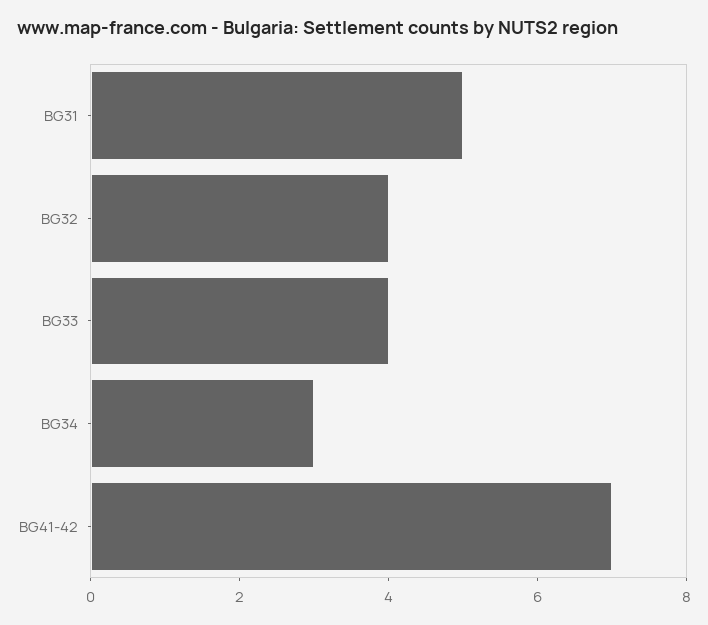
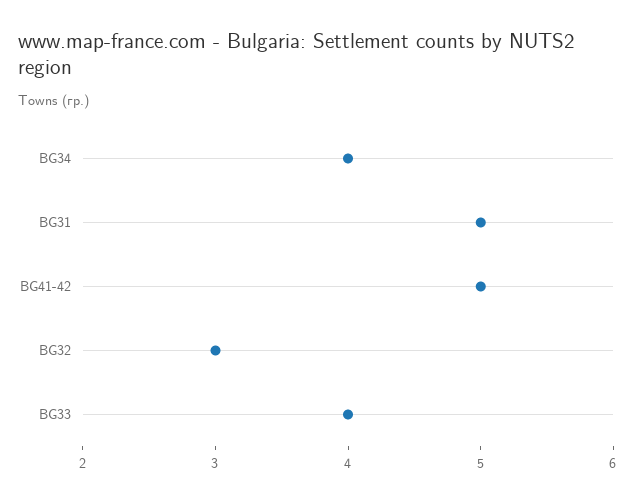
  {
    "BG31": 5,
-   "BG32": 4,
+   "BG32": 3,
    "BG33": 4,
-   "BG34": 3,
+   "BG34": 4,
-   "BG41-42": 7
+   "BG41-42": 5
  }

